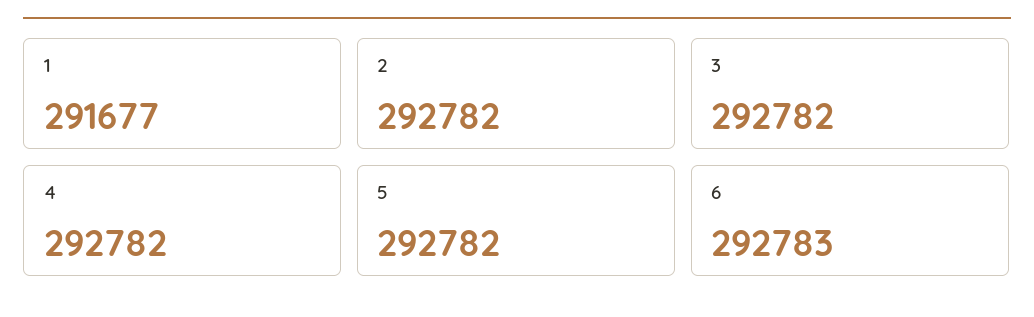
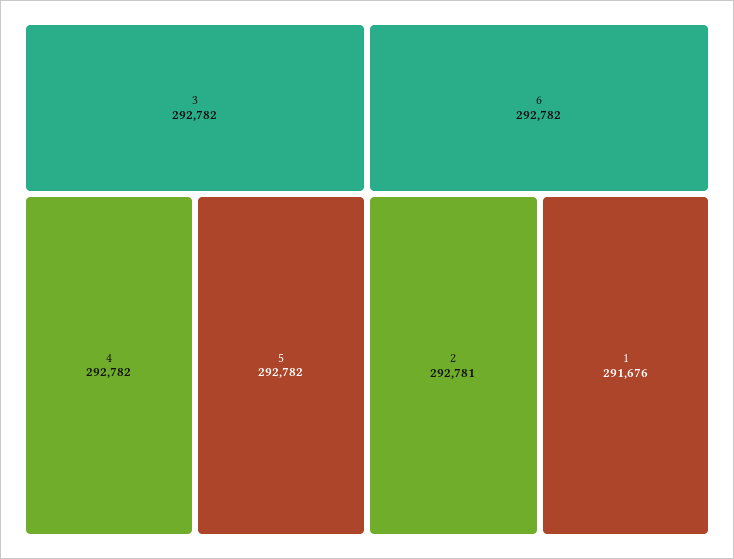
  {
-   "1": 291677,
+   "1": 291676,
-   "2": 292782,
+   "2": 292781,
    "3": 292782,
    "4": 292782,
    "5": 292782,
-   "6": 292783
+   "6": 292782
  }

